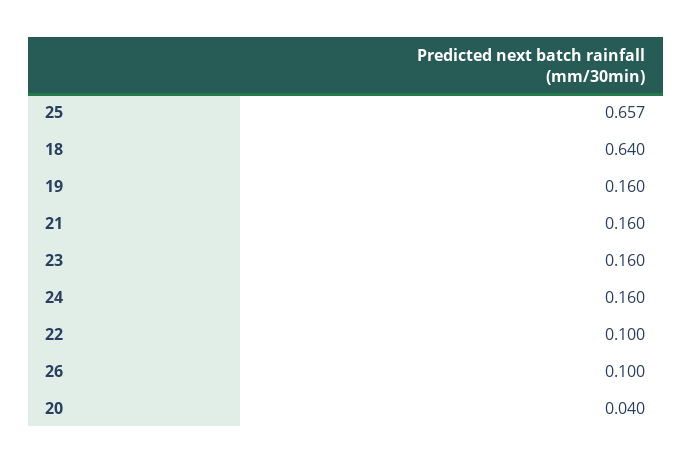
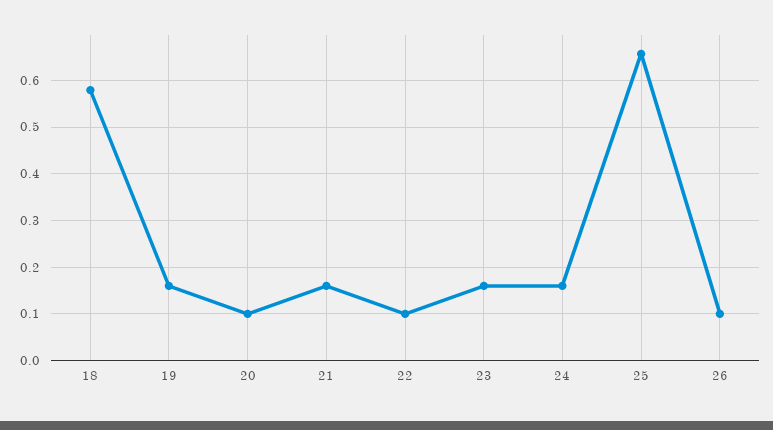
  {
    "25": 0.657,
-   "18": 0.64,
+   "18": 0.58,
    "19": 0.16,
    "21": 0.16,
    "23": 0.16,
    "24": 0.16,
    "22": 0.1,
    "26": 0.1,
-   "20": 0.04
+   "20": 0.1
  }

